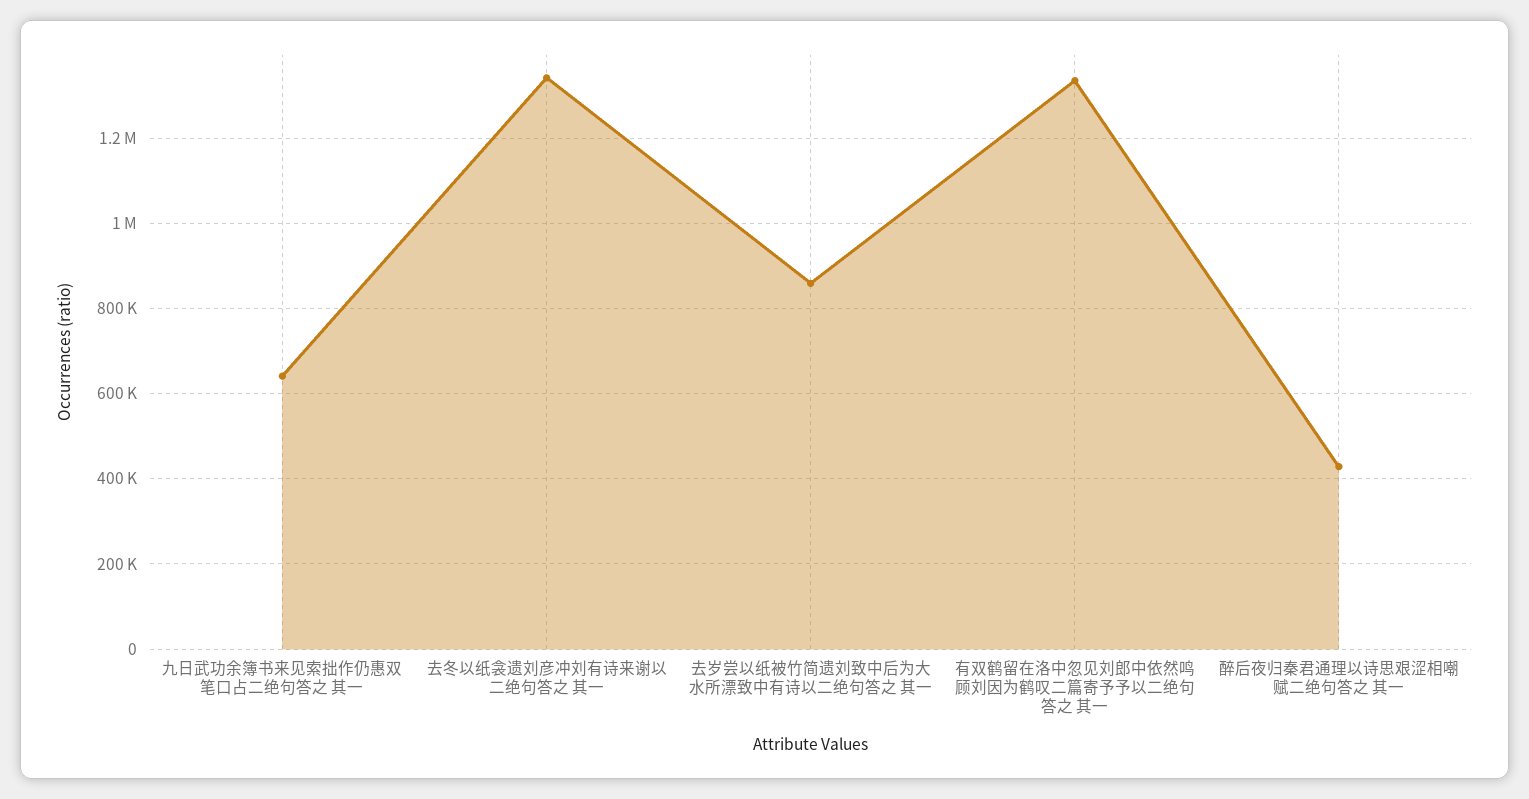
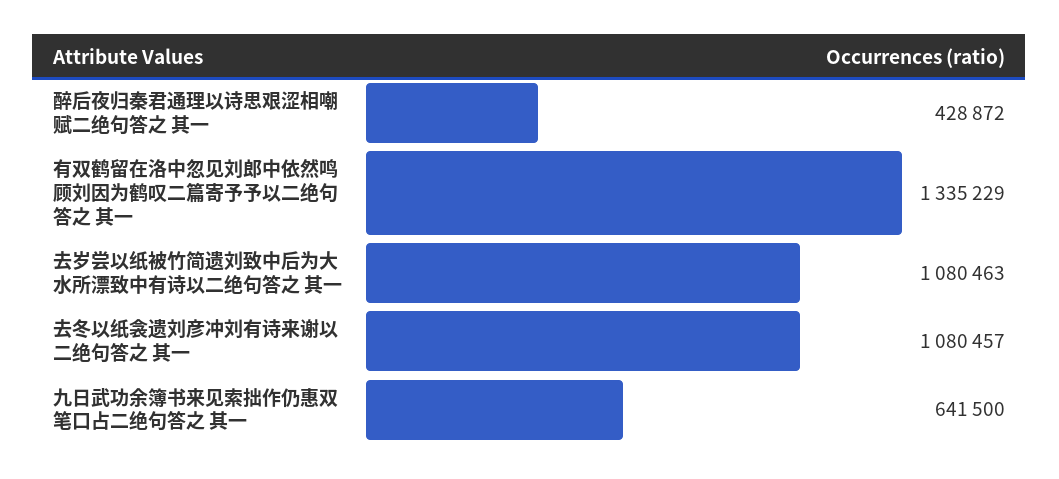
  {
    "九日武功余簿书来见索拙作仍惠双笔口占二绝句答之 其一": 641500,
-   "去冬以纸衾遗刘彦冲刘有诗来谢以二绝句答之 其一": 1340000,
+   "去冬以纸衾遗刘彦冲刘有诗来谢以二绝句答之 其一": 1080457,
-   "去岁尝以纸被竹简遗刘致中后为大水所漂致中有诗以二绝句答之 其一": 860000,
+   "去岁尝以纸被竹简遗刘致中后为大水所漂致中有诗以二绝句答之 其一": 1080463,
    "有双鹤留在洛中忽见刘郎中依然鸣顾刘因为鹤叹二篇寄予予以二绝句答之 其一": 1335229,
    "醉后夜归秦君通理以诗思艰涩相嘲赋二绝句答之 其一": 428872
  }

